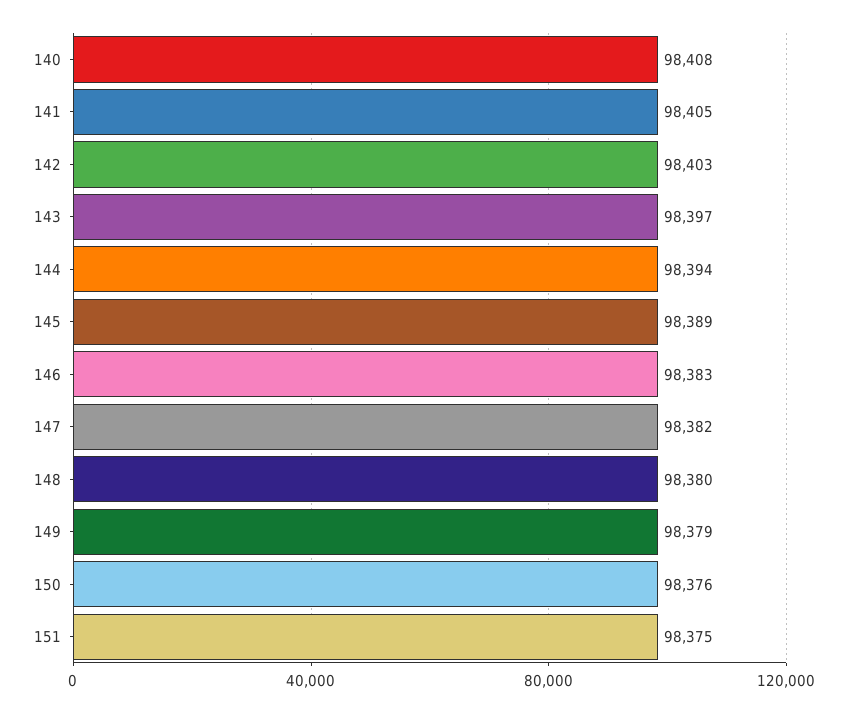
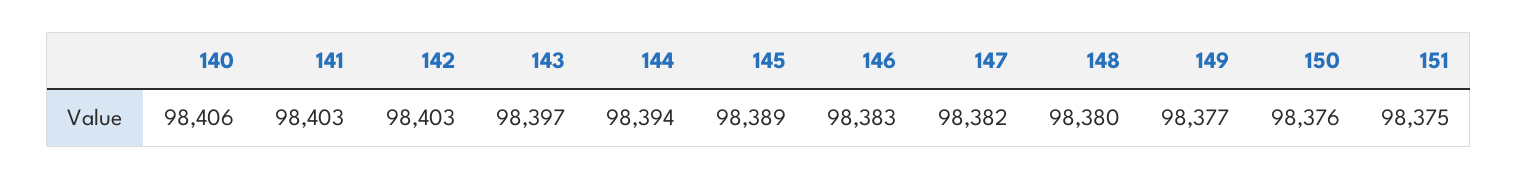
  {
-   "140": 98408,
+   "140": 98406,
-   "141": 98405,
+   "141": 98403,
    "142": 98403,
    "143": 98397,
    "144": 98394,
    "145": 98389,
    "146": 98383,
    "147": 98382,
    "148": 98380,
-   "149": 98379,
+   "149": 98377,
    "150": 98376,
    "151": 98375
  }

